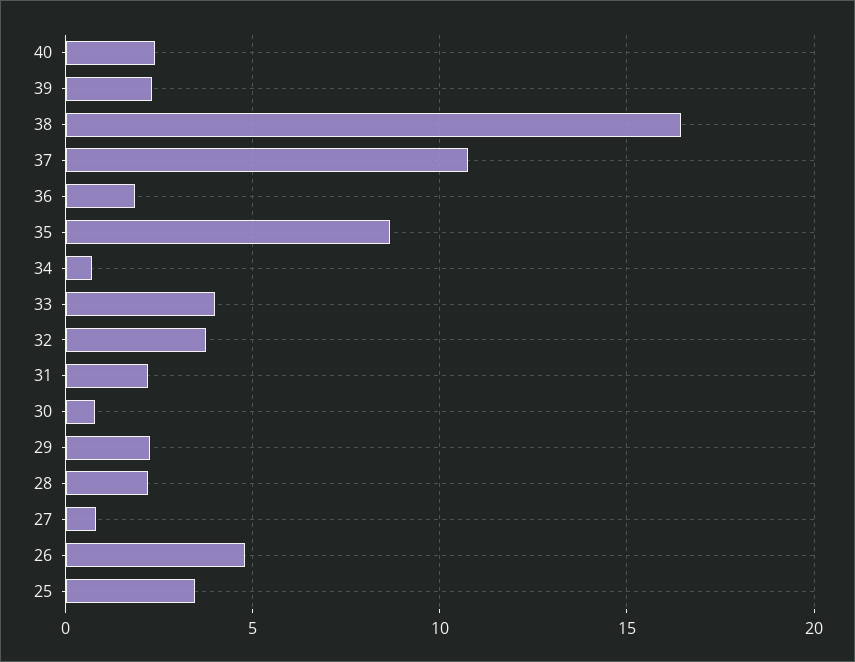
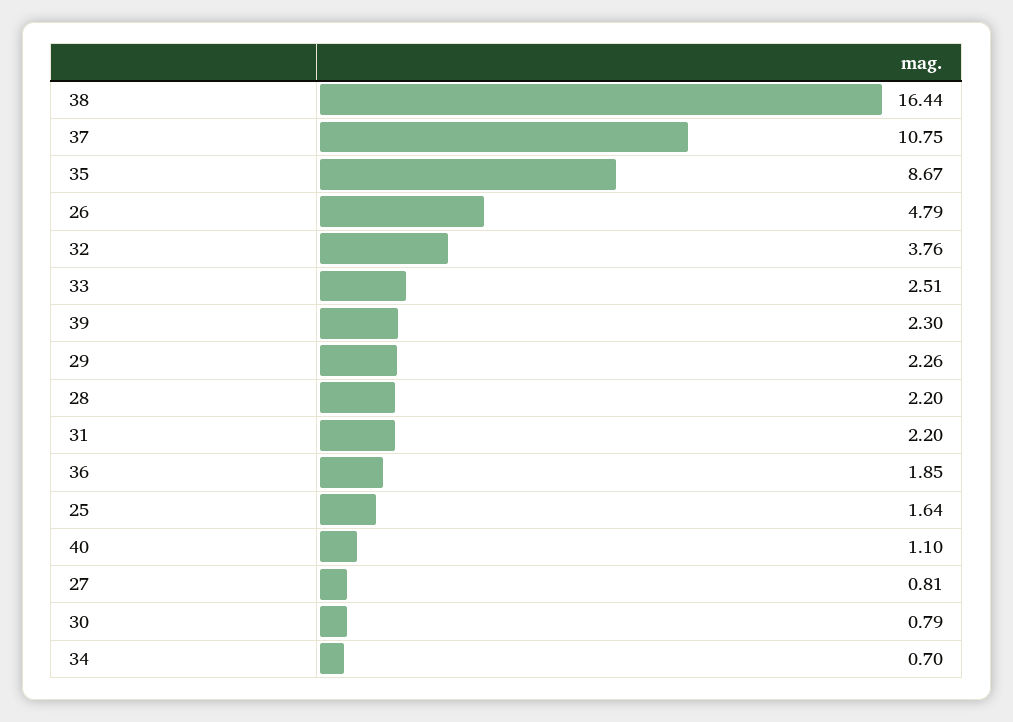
  {
-   "40": 2.5,
+   "40": 1.1,
    "39": 2.3,
    "38": 16.44,
    "37": 10.75,
    "36": 1.85,
    "35": 8.67,
    "34": 0.7,
-   "33": 4,
+   "33": 2.51,
    "32": 3.76,
    "31": 2.2,
    "30": 0.79,
    "29": 2.26,
    "28": 2.2,
    "27": 0.81,
    "26": 4.79,
-   "25": 3.5
+   "25": 1.64
  }

